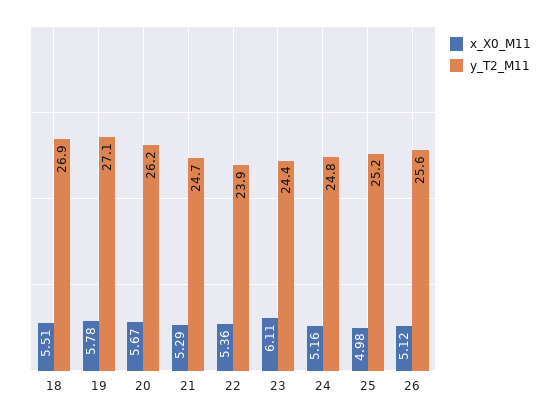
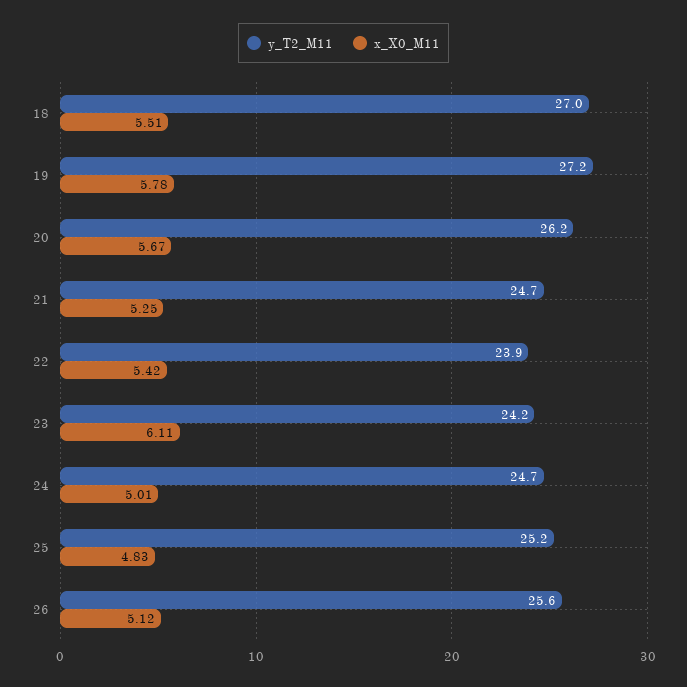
  {
    "x_X0_M11": {
      "18": 5.51,
      "19": 5.78,
      "20": 5.67,
-     "21": 5.29,
+     "21": 5.25,
-     "22": 5.36,
+     "22": 5.42,
      "23": 6.11,
-     "24": 5.16,
+     "24": 5.01,
-     "25": 4.98,
+     "25": 4.83,
      "26": 5.12
    },
    "y_T2_M11": {
-     "18": 26.9,
+     "18": 27,
-     "19": 27.1,
+     "19": 27.2,
      "20": 26.2,
      "21": 24.7,
      "22": 23.9,
-     "23": 24.4,
+     "23": 24.2,
-     "24": 24.8,
+     "24": 24.7,
      "25": 25.2,
      "26": 25.6
    }
  }

